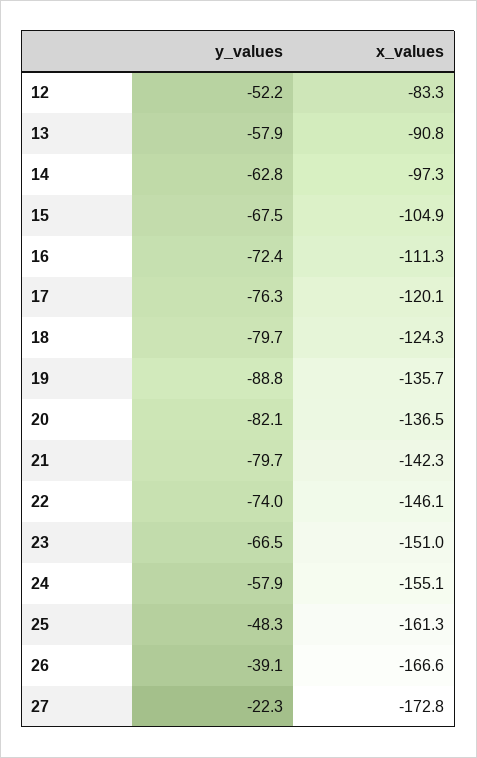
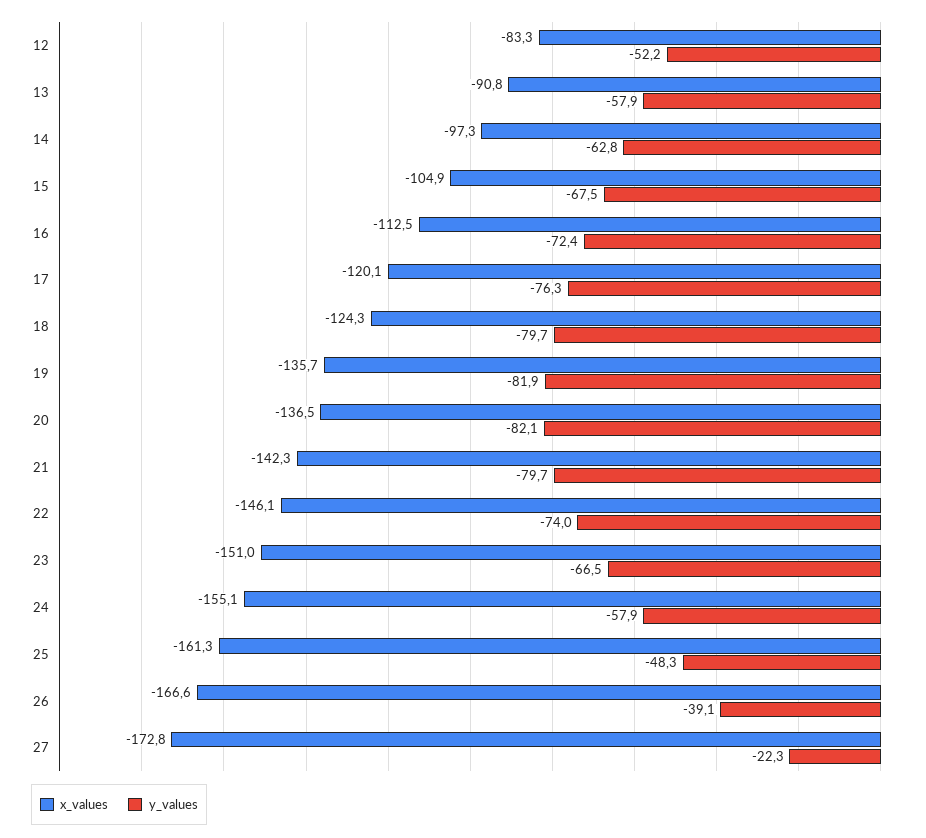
  {
    "y_values": {
      "12": -52.2,
      "13": -57.9,
      "14": -62.8,
      "15": -67.5,
      "16": -72.4,
      "17": -76.3,
      "18": -79.7,
-     "19": -88.8,
+     "19": -81.9,
      "20": -82.1,
      "21": -79.7,
      "22": -74,
      "23": -66.5,
      "24": -57.9,
      "25": -48.3,
      "26": -39.1,
      "27": -22.3
    },
    "x_values": {
      "12": -83.3,
      "13": -90.8,
      "14": -97.3,
      "15": -104.9,
-     "16": -111.3,
+     "16": -112.5,
      "17": -120.1,
      "18": -124.3,
      "19": -135.7,
      "20": -136.5,
      "21": -142.3,
      "22": -146.1,
      "23": -151,
      "24": -155.1,
      "25": -161.3,
      "26": -166.6,
      "27": -172.8
    }
  }

